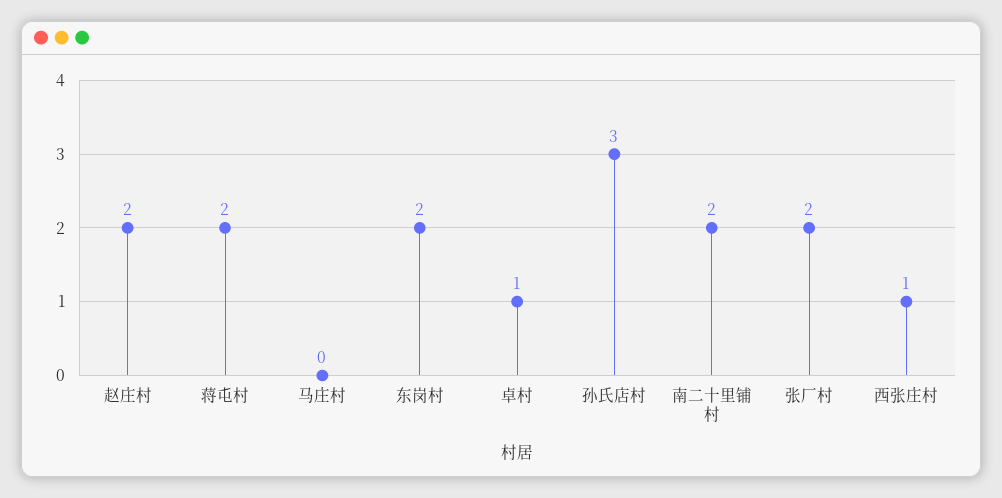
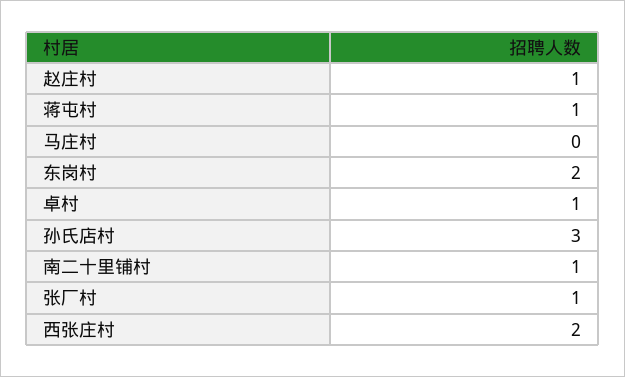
  {
-   "赵庄村": 2,
+   "赵庄村": 1,
-   "蒋屯村": 2,
+   "蒋屯村": 1,
    "马庄村": 0,
    "东岗村": 2,
    "卓村": 1,
    "孙氏店村": 3,
-   "南二十里铺村": 2,
+   "南二十里铺村": 1,
-   "张厂村": 2,
+   "张厂村": 1,
-   "西张庄村": 1
+   "西张庄村": 2
  }

